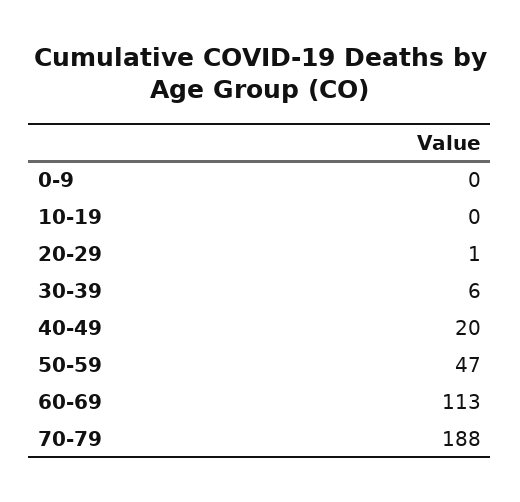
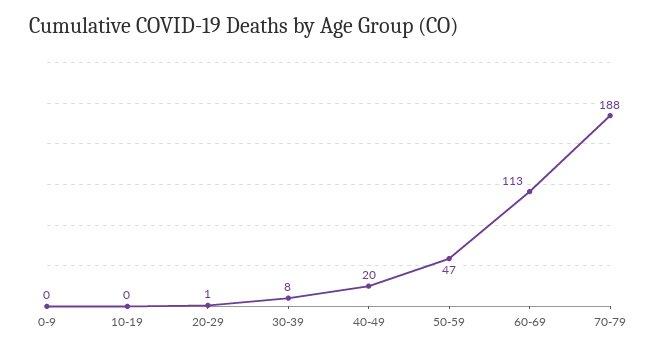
  {
    "0-9": 0,
    "10-19": 0,
    "20-29": 1,
-   "30-39": 6,
+   "30-39": 8,
    "40-49": 20,
    "50-59": 47,
    "60-69": 113,
    "70-79": 188
  }

